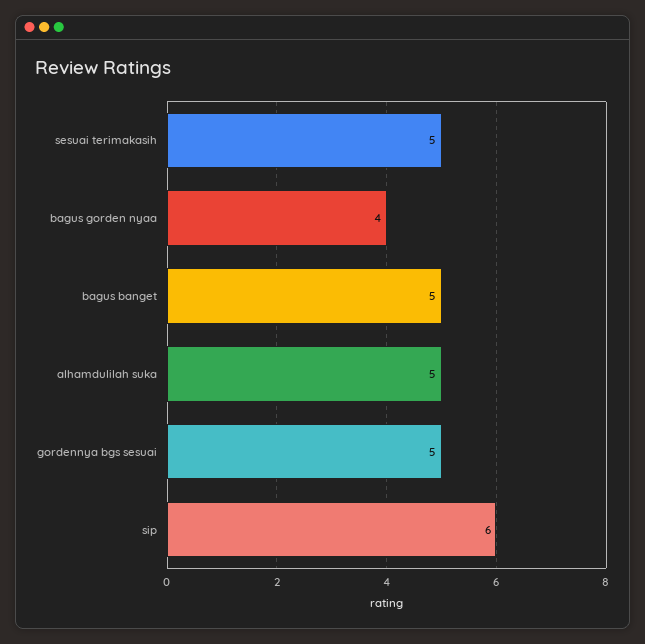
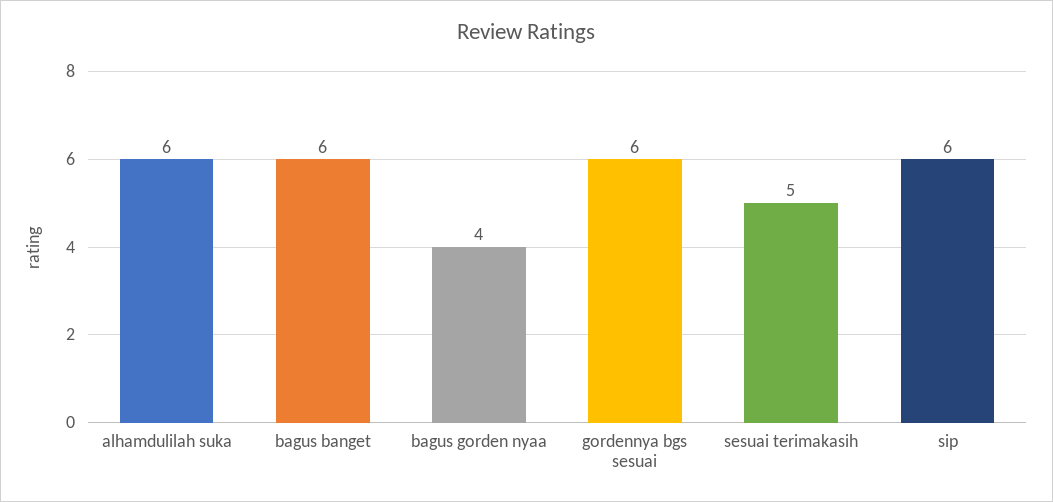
  {
    "sesuai terimakasih": 5,
    "bagus gorden nyaa": 4,
-   "bagus banget": 5,
+   "bagus banget": 6,
-   "alhamdulilah suka": 5,
+   "alhamdulilah suka": 6,
-   "gordennya bgs sesuai": 5,
+   "gordennya bgs sesuai": 6,
    "sip": 6
  }

